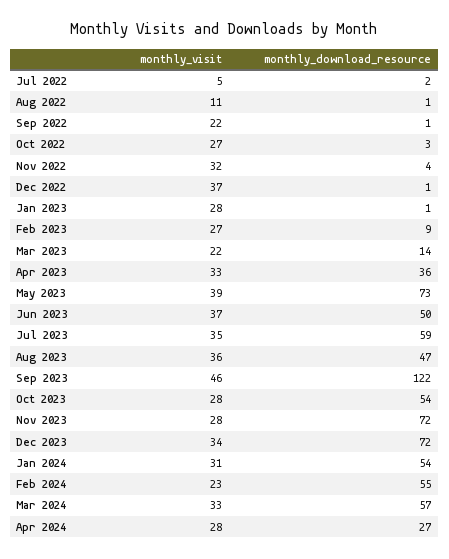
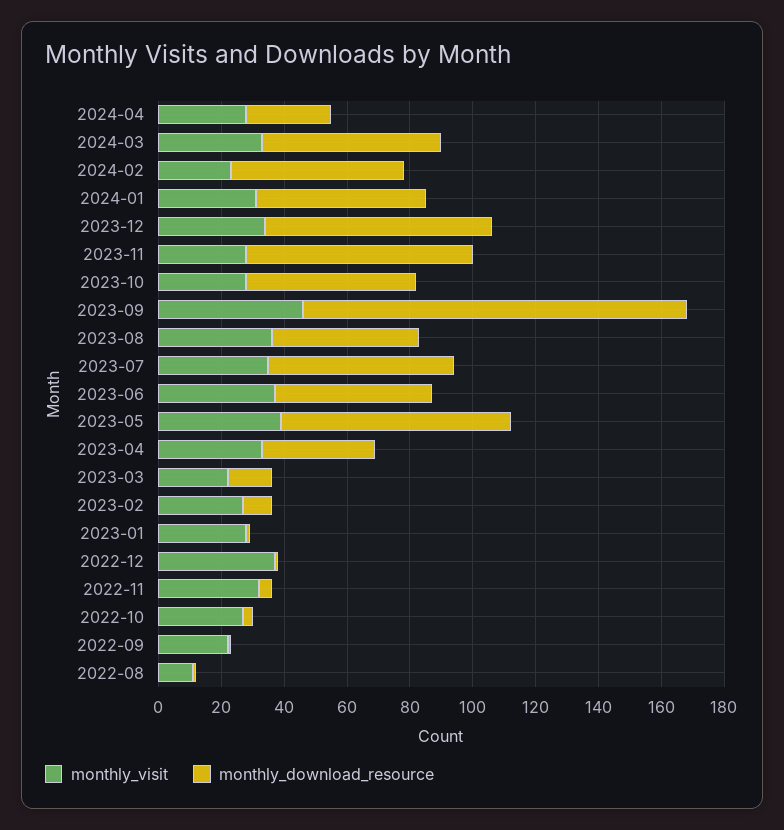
  {
    "monthly_visit": {
-     "Jul 2022": 5,
      "Aug 2022": 11,
      "Sep 2022": 22,
      "Oct 2022": 27,
      "Nov 2022": 32,
      "Dec 2022": 37,
      "Jan 2023": 28,
      "Feb 2023": 27,
      "Mar 2023": 22,
      "Apr 2023": 33,
      "May 2023": 39,
      "Jun 2023": 37,
      "Jul 2023": 35,
      "Aug 2023": 36,
      "Sep 2023": 46,
      "Oct 2023": 28,
      "Nov 2023": 28,
      "Dec 2023": 34,
      "Jan 2024": 31,
      "Feb 2024": 23,
      "Mar 2024": 33,
      "Apr 2024": 28
    },
    "monthly_download_resource": {
-     "Jul 2022": 2,
      "Aug 2022": 1,
      "Sep 2022": 1,
      "Oct 2022": 3,
      "Nov 2022": 4,
      "Dec 2022": 1,
      "Jan 2023": 1,
      "Feb 2023": 9,
      "Mar 2023": 14,
      "Apr 2023": 36,
      "May 2023": 73,
      "Jun 2023": 50,
      "Jul 2023": 59,
      "Aug 2023": 47,
      "Sep 2023": 122,
      "Oct 2023": 54,
      "Nov 2023": 72,
      "Dec 2023": 72,
      "Jan 2024": 54,
      "Feb 2024": 55,
      "Mar 2024": 57,
      "Apr 2024": 27
    }
  }

